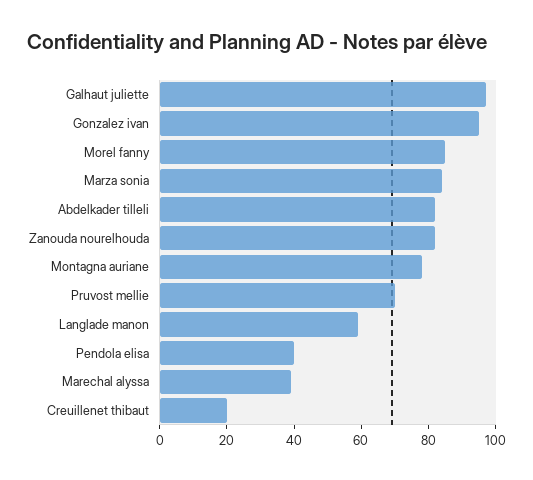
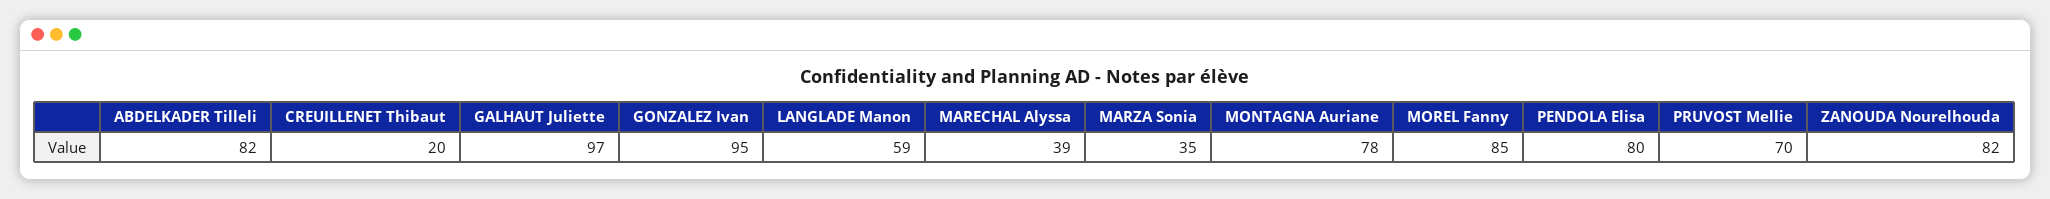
  {
    "Galhaut juliette": 97,
    "Gonzalez ivan": 95,
    "Morel fanny": 85,
-   "Marza sonia": 85,
+   "Marza sonia": 35,
    "Abdelkader tilleli": 82,
    "Zanouda nourelhouda": 82,
    "Montagna auriane": 78,
    "Pruvost mellie": 70,
    "Langlade manon": 59,
-   "Pendola elisa": 40,
+   "Pendola elisa": 80,
    "Marechal alyssa": 39,
    "Creuillenet thibaut": 20
  }

